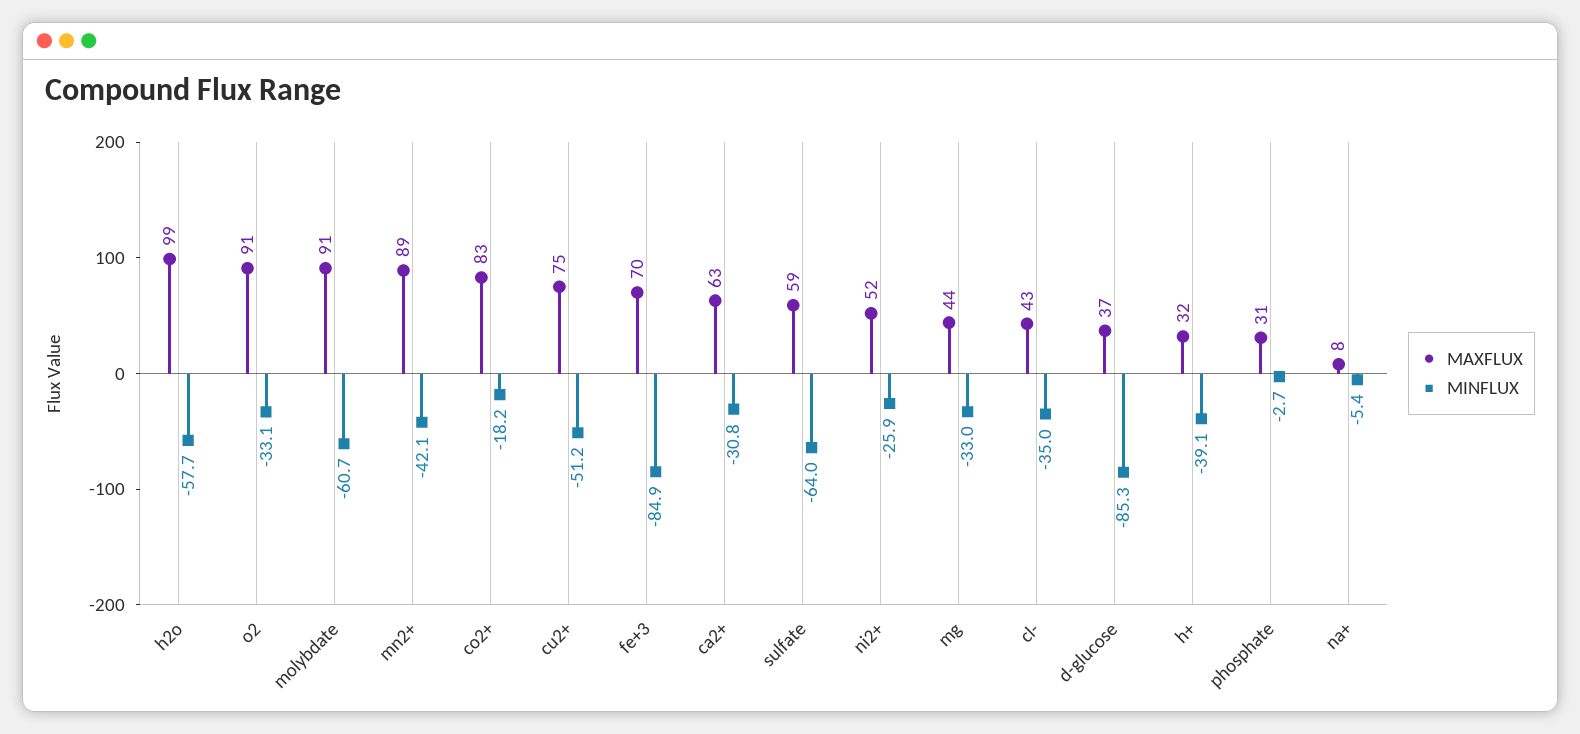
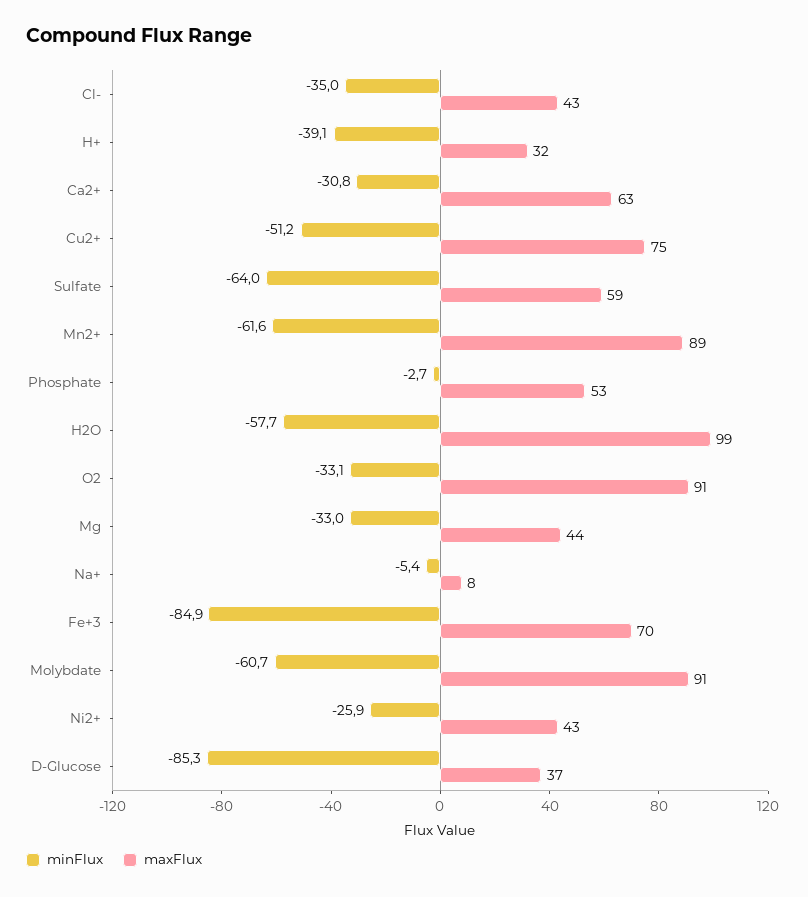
  {
    "MAXFLUX": {
      "h2o": 99,
      "o2": 91,
      "molybdate": 91,
      "mn2+": 89,
-     "co2+": 83,
      "cu2+": 75,
      "fe+3": 70,
      "ca2+": 63,
      "sulfate": 59,
-     "ni2+": 52,
+     "ni2+": 43,
      "mg": 44,
      "cl-": 43,
      "d-glucose": 37,
      "h+": 32,
-     "phosphate": 31,
+     "phosphate": 53,
      "na+": 8
    },
    "MINFLUX": {
      "h2o": -57.7,
      "o2": -33.1,
      "molybdate": -60.7,
-     "mn2+": -42.1,
+     "mn2+": -61.6,
-     "co2+": -18.2,
      "cu2+": -51.2,
      "fe+3": -84.9,
      "ca2+": -30.8,
      "sulfate": -64,
      "ni2+": -25.9,
      "mg": -33,
      "cl-": -35,
      "d-glucose": -85.3,
      "h+": -39.1,
      "phosphate": -2.7,
      "na+": -5.4
    }
  }

